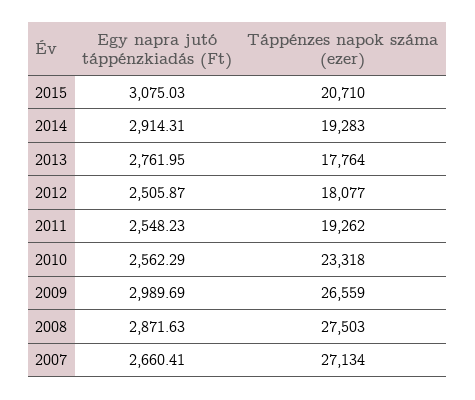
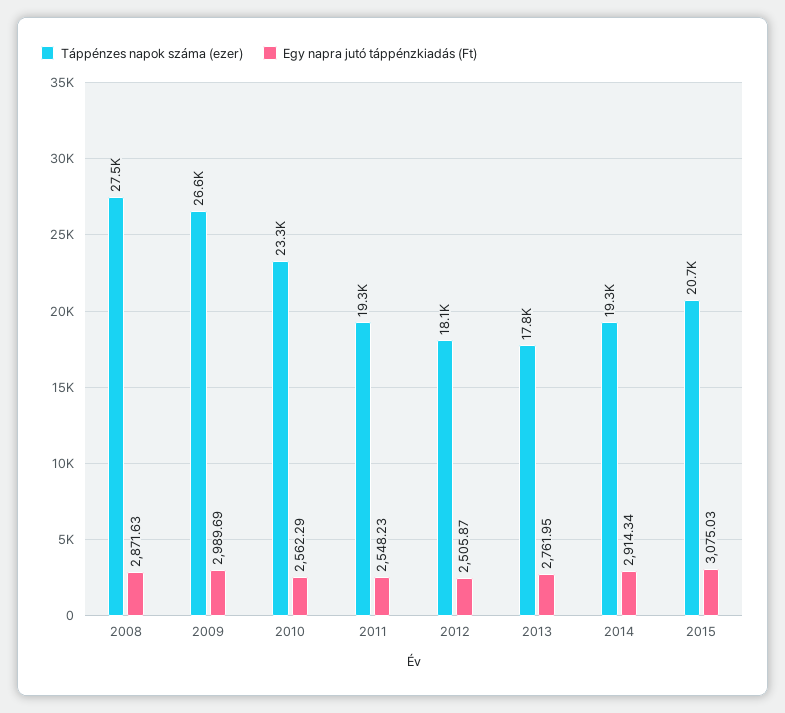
  {
    "Egy napra jutó táppénzkiadás (Ft)": {
      "2015": 3075.03,
-     "2014": 2914.31,
+     "2014": 2914.34,
      "2013": 2761.95,
      "2012": 2505.87,
      "2011": 2548.23,
      "2010": 2562.29,
      "2009": 2989.69,
-     "2008": 2871.63,
+     "2008": 2871.63
-     "2007": 2660.41
    },
    "Táppénzes napok száma (ezer)": {
      "2015": 20710,
      "2014": 19283,
      "2013": 17764,
      "2012": 18077,
      "2011": 19262,
      "2010": 23318,
      "2009": 26559,
-     "2008": 27503,
+     "2008": 27503
-     "2007": 27134
    }
  }

